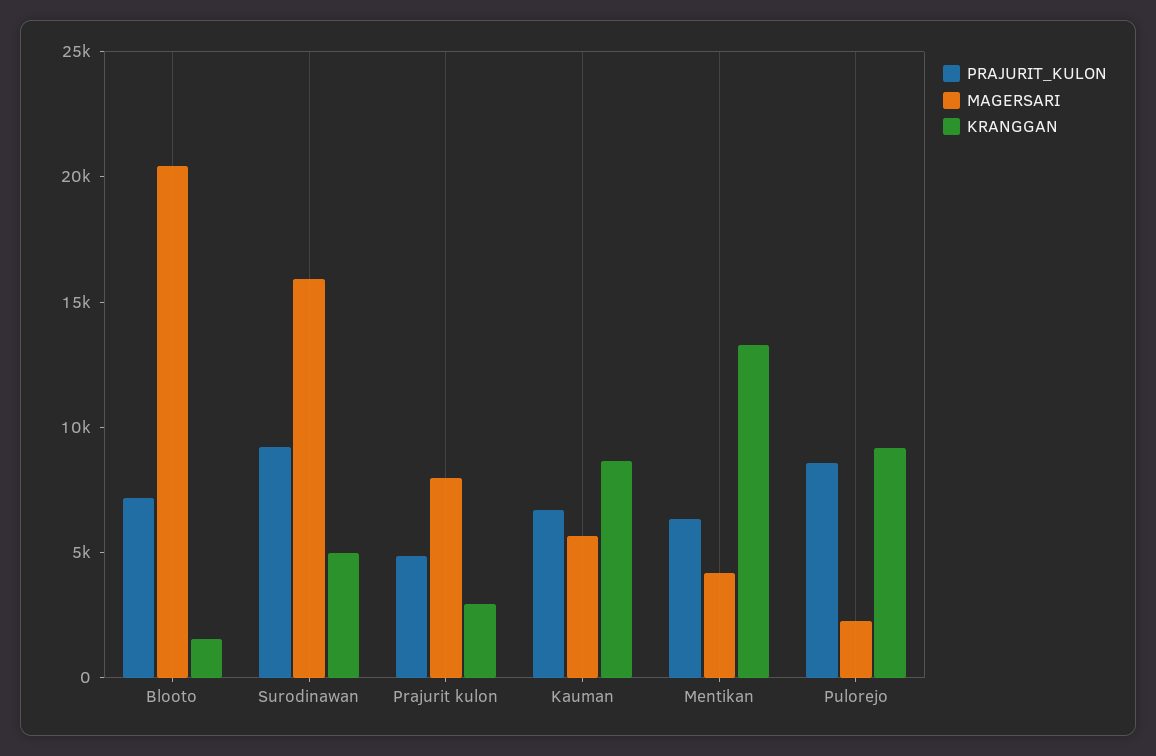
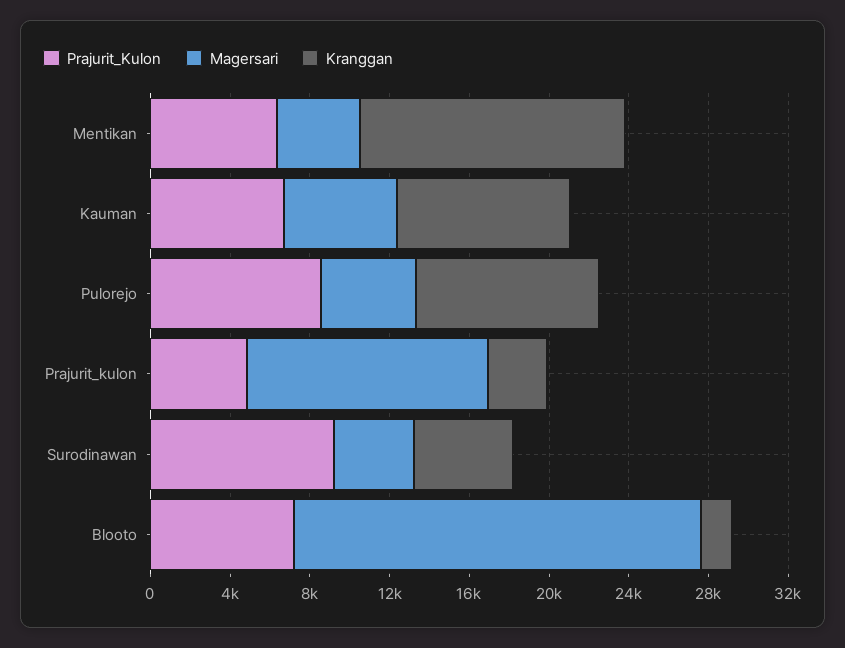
  {
    "PRAJURIT_KULON": {
      "Blooto": 7000,
      "Surodinawan": 9000,
      "Prajurit kulon": 5000,
      "Kauman": 7000,
      "Mentikan": 6000,
      "Pulorejo": 9000
    },
    "MAGERSARI": {
      "Blooto": 20000,
-     "Surodinawan": 16000,
+     "Surodinawan": 4000,
-     "Prajurit kulon": 8000,
+     "Prajurit kulon": 12000,
      "Kauman": 6000,
      "Mentikan": 4000,
-     "Pulorejo": 2000
+     "Pulorejo": 5000
    },
    "KRANGGAN": {
      "Blooto": 2000,
      "Surodinawan": 5000,
      "Prajurit kulon": 3000,
      "Kauman": 9000,
      "Mentikan": 13000,
      "Pulorejo": 9000
    }
  }

